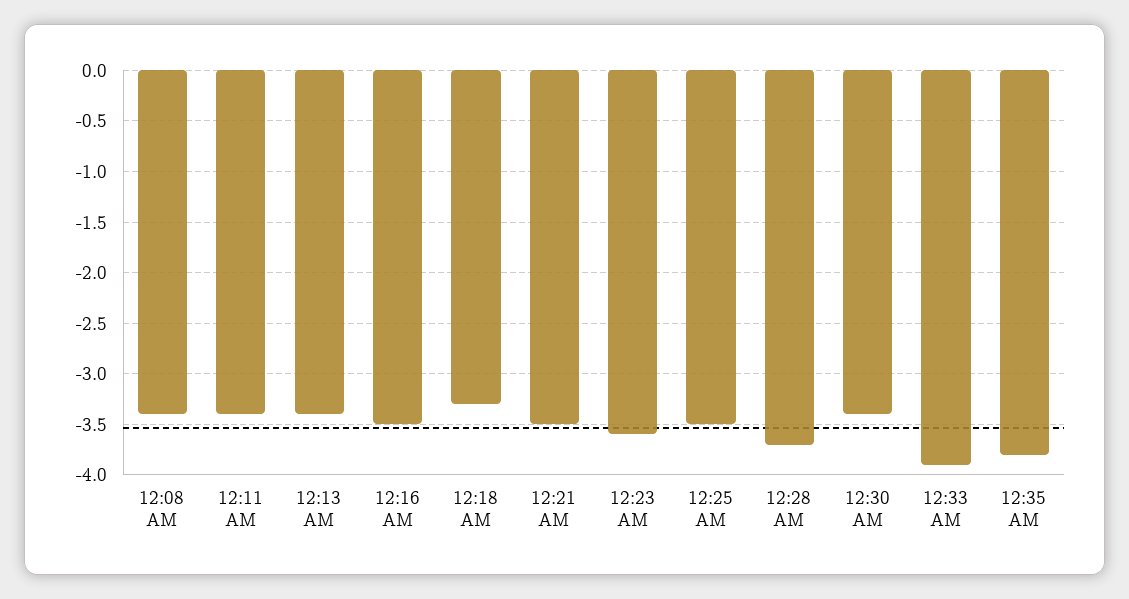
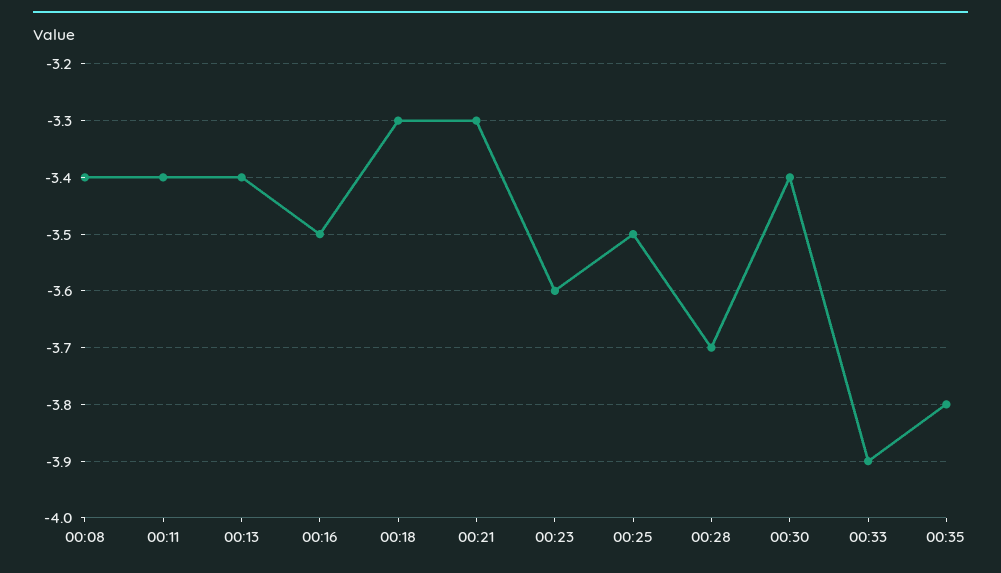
  {
    "12:08 AM": -3.4,
    "12:11 AM": -3.4,
    "12:13 AM": -3.4,
    "12:16 AM": -3.5,
    "12:18 AM": -3.3,
-   "12:21 AM": -3.5,
+   "12:21 AM": -3.3,
    "12:23 AM": -3.6,
    "12:25 AM": -3.5,
    "12:28 AM": -3.7,
    "12:30 AM": -3.4,
    "12:33 AM": -3.9,
    "12:35 AM": -3.8
  }

